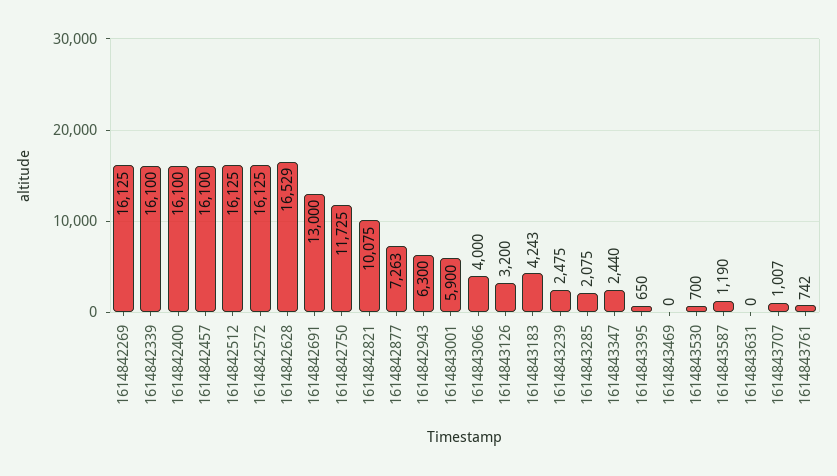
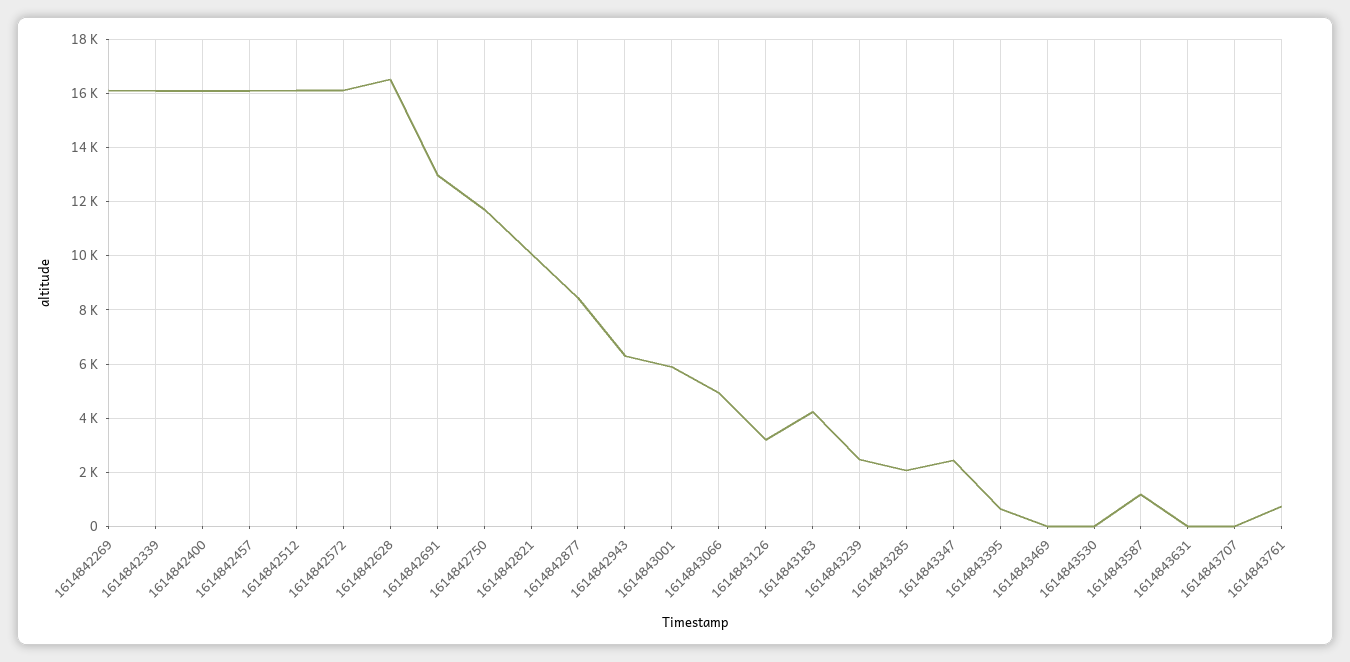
  {
    "1614842269": 16125,
    "1614842339": 16100,
    "1614842400": 16100,
    "1614842457": 16100,
    "1614842512": 16125,
    "1614842572": 16125,
    "1614842628": 16529,
    "1614842691": 13000,
    "1614842750": 11725,
    "1614842821": 10075,
-   "1614842877": 7263,
+   "1614842877": 8500,
    "1614842943": 6300,
    "1614843001": 5900,
-   "1614843066": 4000,
+   "1614843066": 5000,
    "1614843126": 3200,
    "1614843183": 4243,
    "1614843239": 2475,
    "1614843285": 2075,
    "1614843347": 2440,
    "1614843395": 650,
    "1614843469": 0,
-   "1614843530": 700,
+   "1614843530": 0,
    "1614843587": 1190,
    "1614843631": 0,
-   "1614843707": 1007,
+   "1614843707": 0,
    "1614843761": 742
  }

